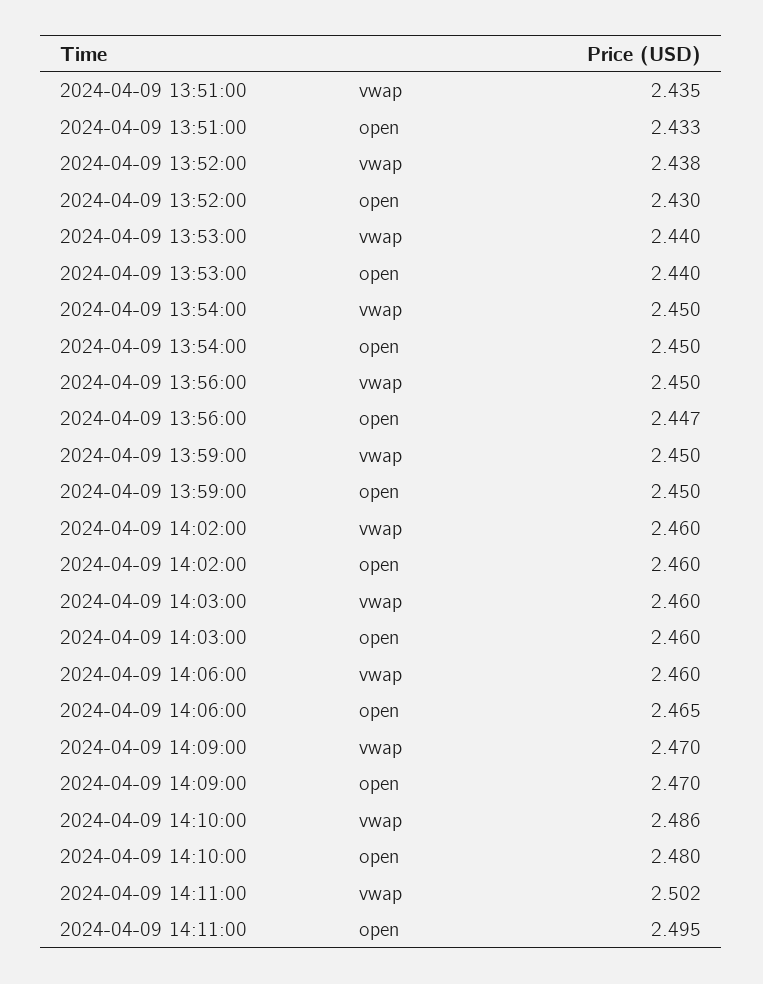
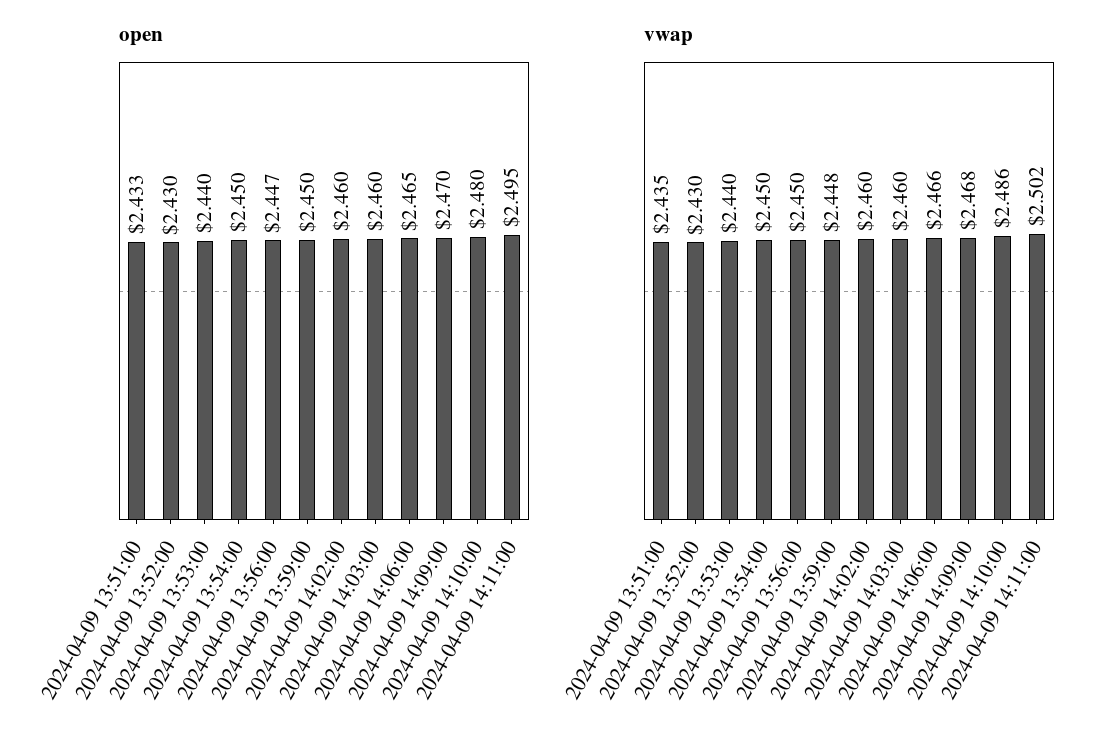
  {
    "vwap": {
      "2024-04-09 13:51:00": 2.435,
-     "2024-04-09 13:52:00": 2.438,
+     "2024-04-09 13:52:00": 2.43,
      "2024-04-09 13:53:00": 2.44,
      "2024-04-09 13:54:00": 2.45,
      "2024-04-09 13:56:00": 2.45,
-     "2024-04-09 13:59:00": 2.45,
+     "2024-04-09 13:59:00": 2.448,
      "2024-04-09 14:02:00": 2.46,
      "2024-04-09 14:03:00": 2.46,
-     "2024-04-09 14:06:00": 2.46,
+     "2024-04-09 14:06:00": 2.466,
-     "2024-04-09 14:09:00": 2.47,
+     "2024-04-09 14:09:00": 2.468,
      "2024-04-09 14:10:00": 2.486,
      "2024-04-09 14:11:00": 2.502
    },
    "open": {
      "2024-04-09 13:51:00": 2.433,
      "2024-04-09 13:52:00": 2.43,
      "2024-04-09 13:53:00": 2.44,
      "2024-04-09 13:54:00": 2.45,
      "2024-04-09 13:56:00": 2.447,
      "2024-04-09 13:59:00": 2.45,
      "2024-04-09 14:02:00": 2.46,
      "2024-04-09 14:03:00": 2.46,
      "2024-04-09 14:06:00": 2.465,
      "2024-04-09 14:09:00": 2.47,
      "2024-04-09 14:10:00": 2.48,
      "2024-04-09 14:11:00": 2.495
    }
  }

